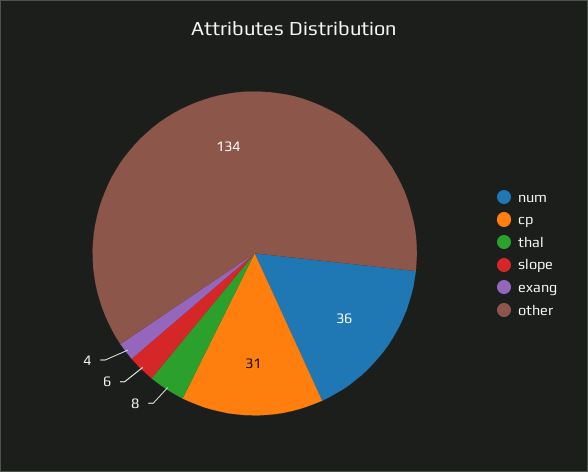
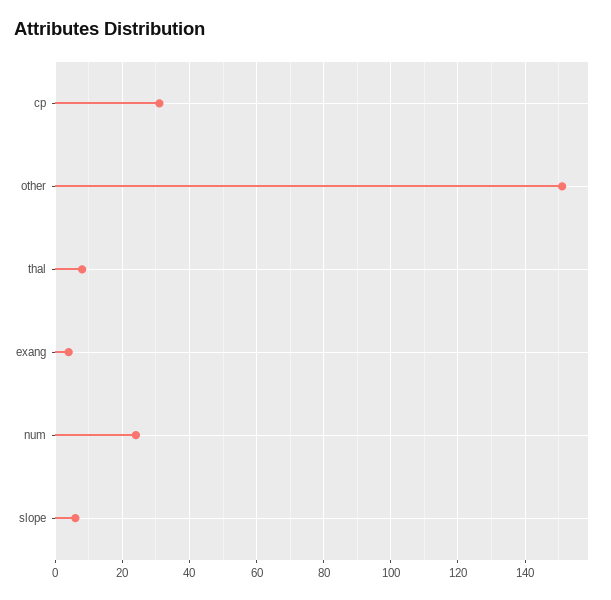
  {
-   "num": 36,
+   "num": 25,
    "cp": 31,
    "thal": 8,
    "slope": 6,
    "exang": 4,
-   "other": 134
+   "other": 150
  }

